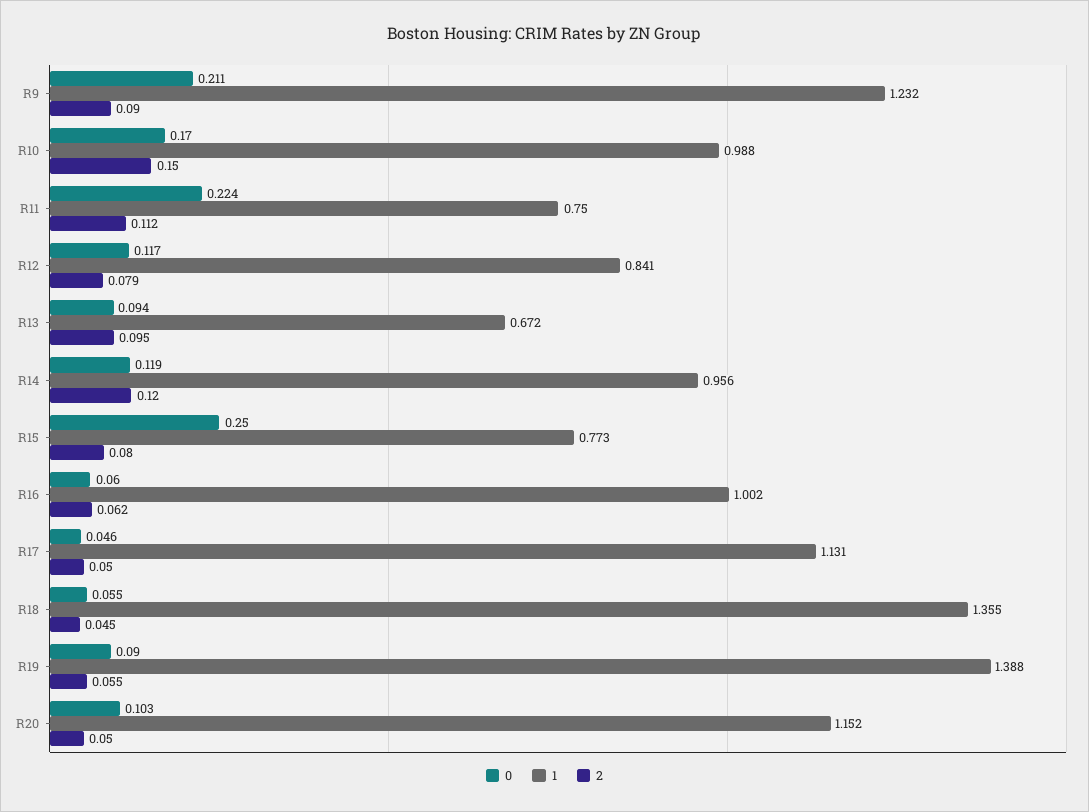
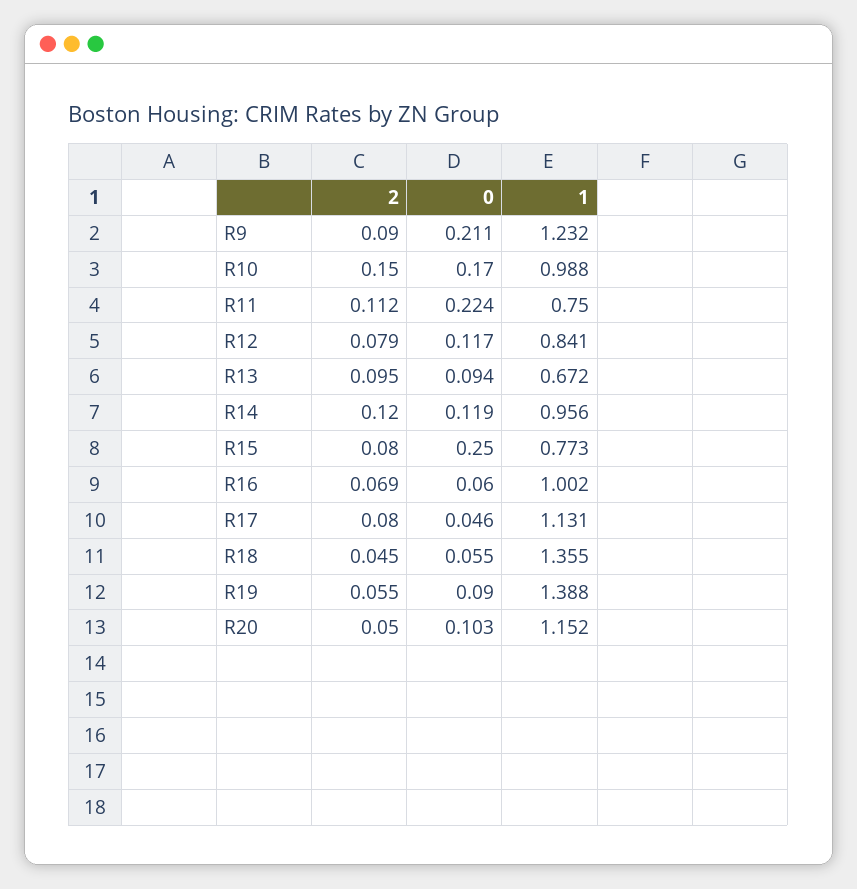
  {
    "0": {
      "R9": 0.211,
      "R10": 0.17,
      "R11": 0.224,
      "R12": 0.117,
      "R13": 0.094,
      "R14": 0.119,
      "R15": 0.25,
      "R16": 0.06,
      "R17": 0.046,
      "R18": 0.055,
      "R19": 0.09,
      "R20": 0.103
    },
    "1": {
      "R9": 1.232,
      "R10": 0.988,
      "R11": 0.75,
      "R12": 0.841,
      "R13": 0.672,
      "R14": 0.956,
      "R15": 0.773,
      "R16": 1.002,
      "R17": 1.131,
      "R18": 1.355,
      "R19": 1.388,
      "R20": 1.152
    },
    "2": {
      "R9": 0.09,
      "R10": 0.15,
      "R11": 0.112,
      "R12": 0.079,
      "R13": 0.095,
      "R14": 0.12,
      "R15": 0.08,
-     "R16": 0.062,
+     "R16": 0.069,
-     "R17": 0.05,
+     "R17": 0.08,
      "R18": 0.045,
      "R19": 0.055,
      "R20": 0.05
    }
  }

